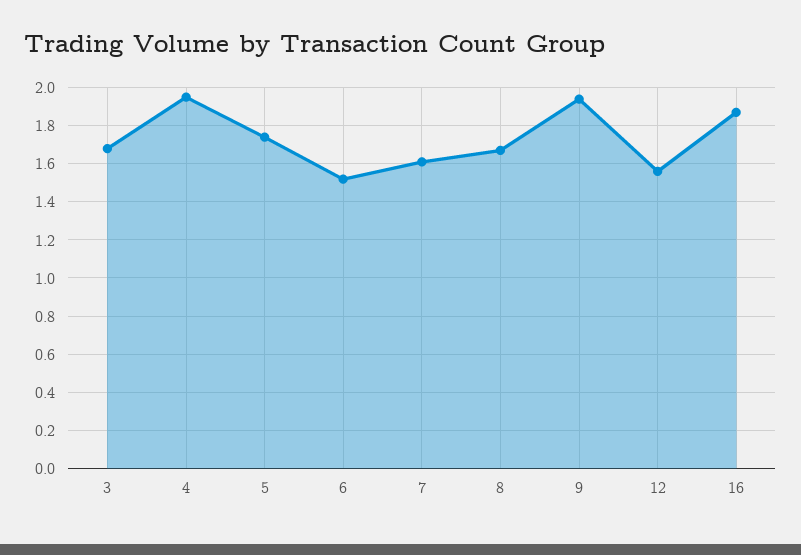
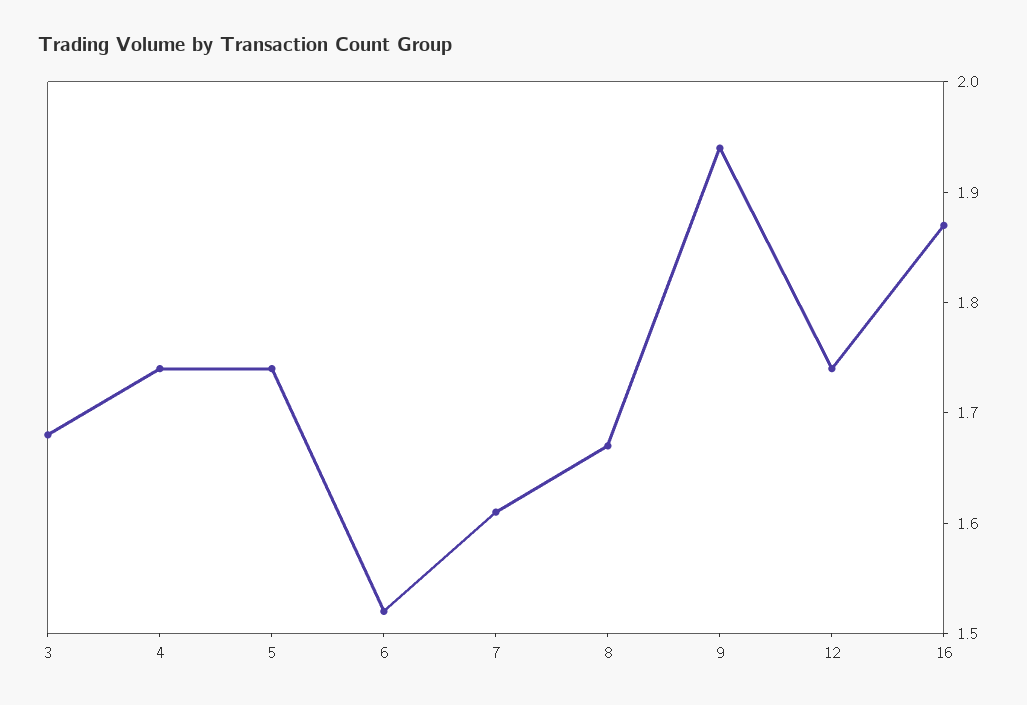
  {
    "3": 1.68,
-   "4": 1.95,
+   "4": 1.74,
    "5": 1.74,
    "6": 1.52,
    "7": 1.61,
    "8": 1.67,
    "9": 1.94,
-   "12": 1.55,
+   "12": 1.74,
    "16": 1.87
  }

